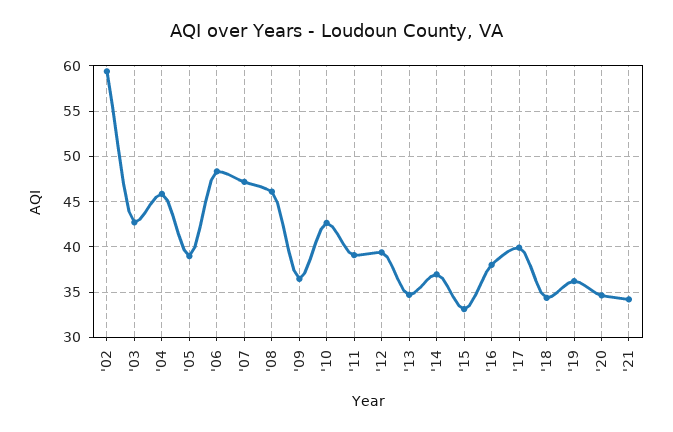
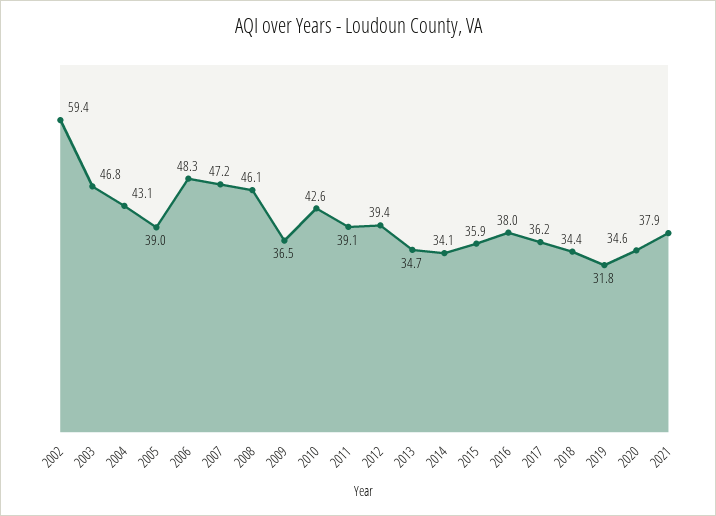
  {
    "'02": 59.4,
-   "'03": 43,
+   "'03": 46.8,
-   "'04": 46,
+   "'04": 43.1,
    "'05": 39,
    "'06": 48.3,
    "'07": 47.2,
    "'08": 46.1,
    "'09": 36.5,
    "'10": 42.6,
    "'11": 39.1,
    "'12": 39.4,
    "'13": 34.7,
-   "'14": 37,
+   "'14": 34.1,
-   "'15": 33,
+   "'15": 35.9,
    "'16": 38,
-   "'17": 40,
+   "'17": 36.2,
    "'18": 34.4,
-   "'19": 36,
+   "'19": 31.8,
    "'20": 34.6,
-   "'21": 34
+   "'21": 37.9
  }

